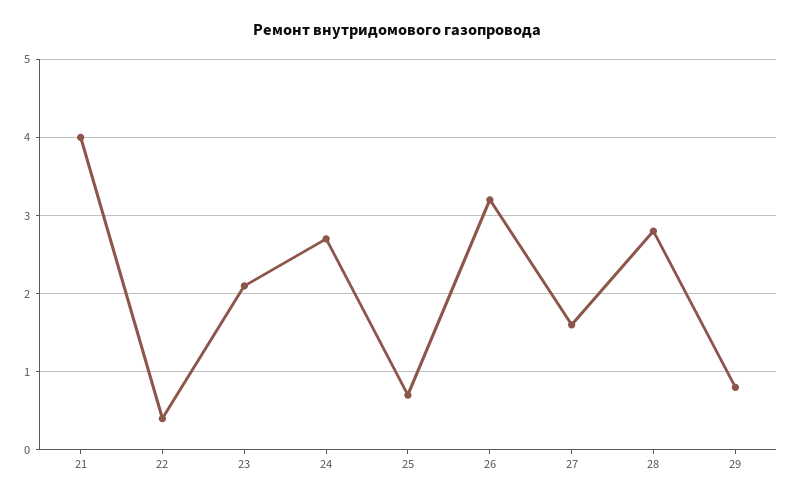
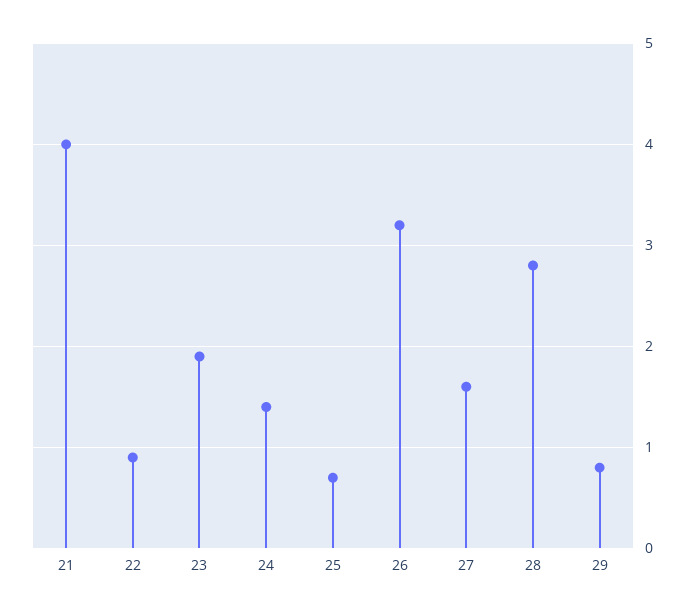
  {
    "21": 4,
-   "22": 0.4,
+   "22": 0.9,
-   "23": 2.1,
+   "23": 1.9,
-   "24": 2.7,
+   "24": 1.4,
    "25": 0.7,
    "26": 3.2,
    "27": 1.6,
    "28": 2.8,
    "29": 0.8
  }

